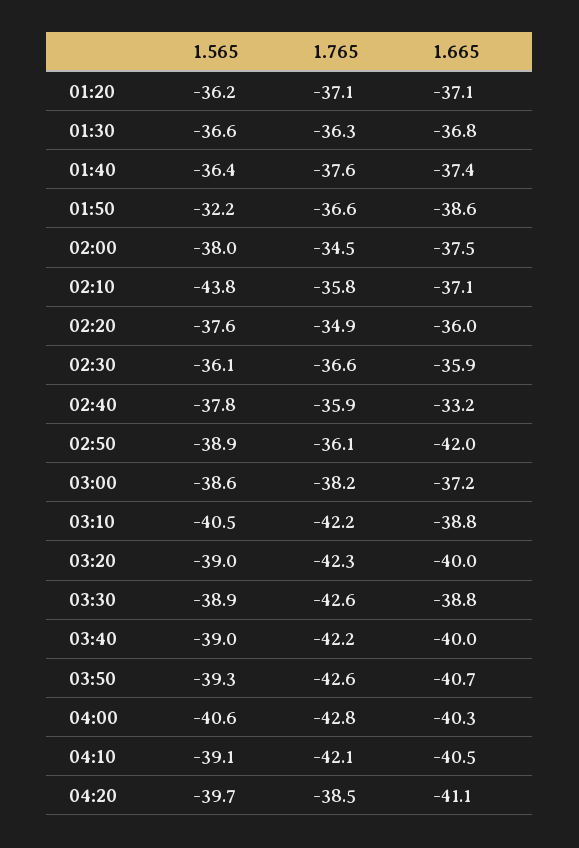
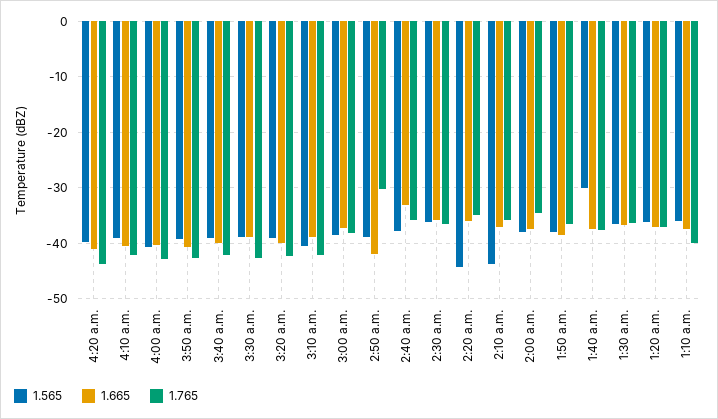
  {
    "1.565": {
      "01:20": -36.2,
      "01:30": -36.6,
-     "01:40": -36.4,
+     "01:40": -30,
-     "01:50": -32.2,
+     "01:50": -38,
      "02:00": -38,
      "02:10": -43.8,
-     "02:20": -37.6,
+     "02:20": -44,
      "02:30": -36.1,
      "02:40": -37.8,
      "02:50": -38.9,
      "03:00": -38.6,
      "03:10": -40.5,
      "03:20": -39,
      "03:30": -38.9,
      "03:40": -39,
      "03:50": -39.3,
      "04:00": -40.6,
      "04:10": -39.1,
-     "04:20": -39.7
+     "04:20": -39.7,
+     "1:10 a.m.": -36
    },
    "1.765": {
      "01:20": -37.1,
      "01:30": -36.3,
      "01:40": -37.6,
      "01:50": -36.6,
      "02:00": -34.5,
      "02:10": -35.8,
      "02:20": -34.9,
      "02:30": -36.6,
      "02:40": -35.9,
-     "02:50": -36.1,
+     "02:50": -30,
      "03:00": -38.2,
      "03:10": -42.2,
      "03:20": -42.3,
      "03:30": -42.6,
      "03:40": -42.2,
      "03:50": -42.6,
      "04:00": -42.8,
      "04:10": -42.1,
-     "04:20": -38.5
+     "04:20": -44,
+     "1:10 a.m.": -40
    },
    "1.665": {
      "01:20": -37.1,
      "01:30": -36.8,
      "01:40": -37.4,
      "01:50": -38.6,
      "02:00": -37.5,
      "02:10": -37.1,
      "02:20": -36,
      "02:30": -35.9,
      "02:40": -33.2,
      "02:50": -42,
      "03:00": -37.2,
      "03:10": -38.8,
      "03:20": -40,
      "03:30": -38.8,
      "03:40": -40,
      "03:50": -40.7,
      "04:00": -40.3,
      "04:10": -40.5,
-     "04:20": -41.1
+     "04:20": -41.1,
+     "1:10 a.m.": -38
    }
  }

